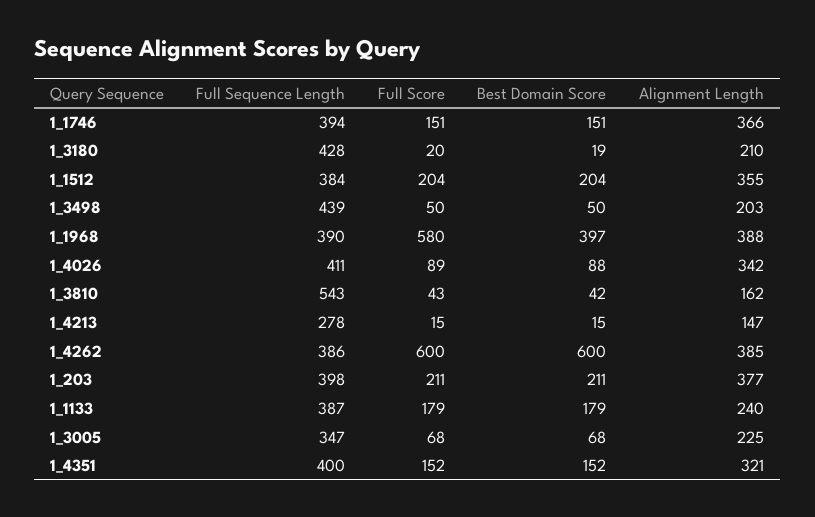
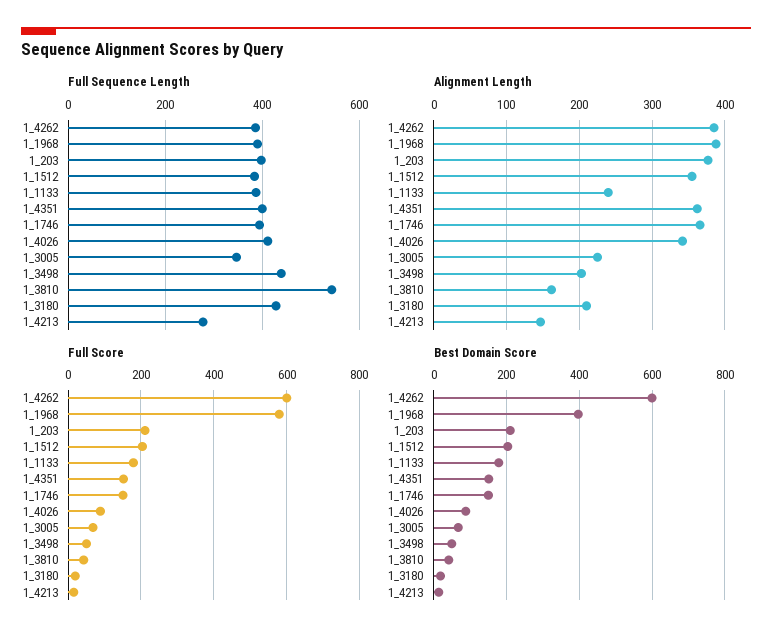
  {
    "Full Sequence Length": {
      "1_1746": 394,
      "1_3180": 428,
      "1_1512": 384,
      "1_3498": 439,
      "1_1968": 390,
      "1_4026": 411,
      "1_3810": 543,
      "1_4213": 278,
      "1_4262": 386,
      "1_203": 398,
      "1_1133": 387,
      "1_3005": 347,
      "1_4351": 400
    },
    "Full Score": {
      "1_1746": 151,
      "1_3180": 20,
      "1_1512": 204,
      "1_3498": 50,
      "1_1968": 580,
      "1_4026": 89,
      "1_3810": 43,
      "1_4213": 15,
      "1_4262": 600,
      "1_203": 211,
      "1_1133": 179,
      "1_3005": 68,
      "1_4351": 152
    },
    "Best Domain Score": {
      "1_1746": 151,
      "1_3180": 19,
      "1_1512": 204,
      "1_3498": 50,
      "1_1968": 397,
      "1_4026": 88,
      "1_3810": 42,
      "1_4213": 15,
      "1_4262": 600,
      "1_203": 211,
      "1_1133": 179,
      "1_3005": 68,
      "1_4351": 152
    },
    "Alignment Length": {
      "1_1746": 366,
      "1_3180": 210,
      "1_1512": 355,
      "1_3498": 203,
      "1_1968": 388,
      "1_4026": 342,
      "1_3810": 162,
      "1_4213": 147,
      "1_4262": 385,
      "1_203": 377,
      "1_1133": 240,
      "1_3005": 225,
-     "1_4351": 321
+     "1_4351": 360
    }
  }

